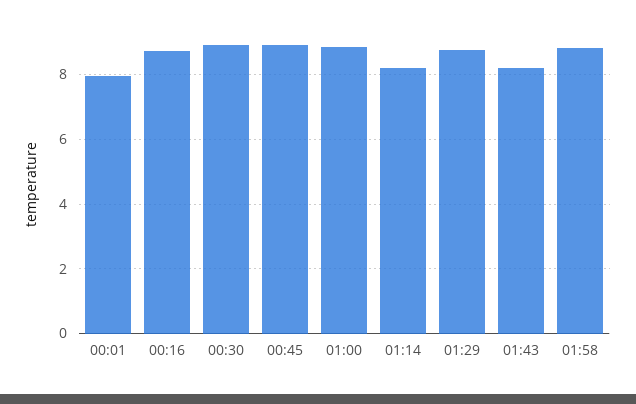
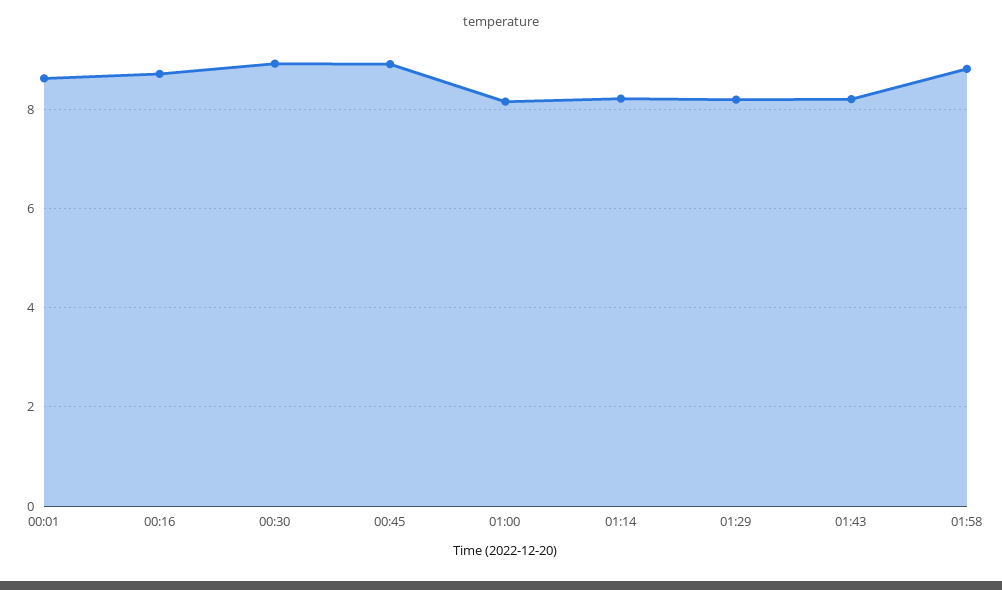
  {
-   "00:01": 8,
+   "00:01": 8.6,
    "00:16": 8.8,
    "00:30": 9,
    "00:45": 9,
-   "01:00": 8.8,
+   "01:00": 8.2,
    "01:14": 8.2,
-   "01:29": 8.8,
+   "01:29": 8.2,
    "01:43": 8.2,
    "01:58": 8.8
  }

